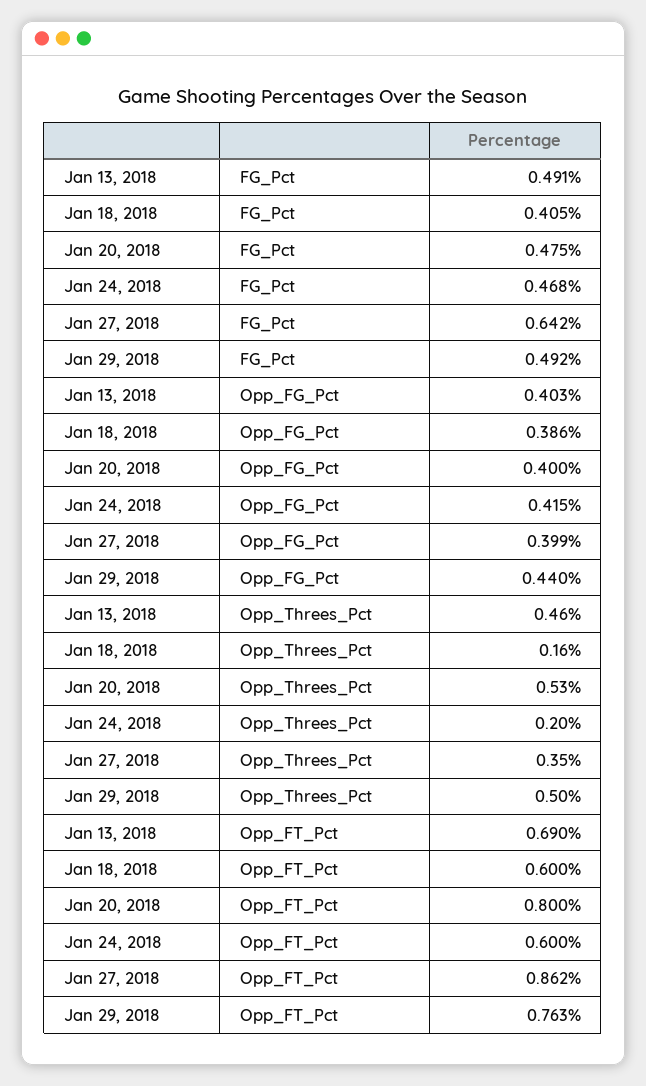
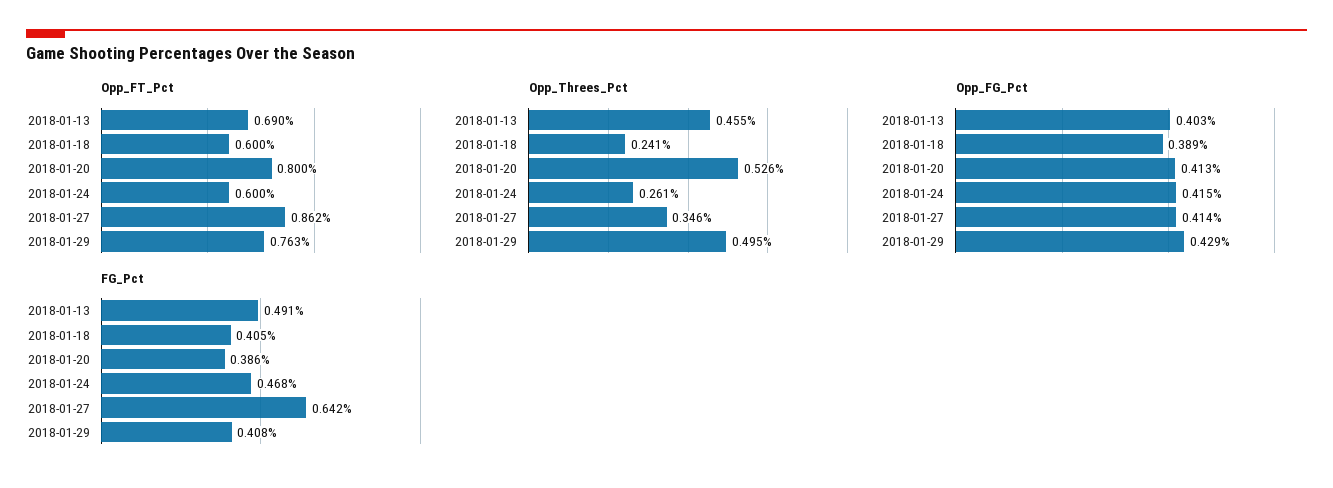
  {
    "FG_Pct": {
      "Jan 13, 2018": 0.491,
      "Jan 18, 2018": 0.405,
-     "Jan 20, 2018": 0.475,
+     "Jan 20, 2018": 0.386,
      "Jan 24, 2018": 0.468,
      "Jan 27, 2018": 0.642,
-     "Jan 29, 2018": 0.492
+     "Jan 29, 2018": 0.408
    },
    "Opp_FG_Pct": {
      "Jan 13, 2018": 0.403,
-     "Jan 18, 2018": 0.386,
+     "Jan 18, 2018": 0.389,
-     "Jan 20, 2018": 0.4,
+     "Jan 20, 2018": 0.413,
      "Jan 24, 2018": 0.415,
-     "Jan 27, 2018": 0.399,
+     "Jan 27, 2018": 0.414,
-     "Jan 29, 2018": 0.44
+     "Jan 29, 2018": 0.429
    },
    "Opp_Threes_Pct": {
      "Jan 13, 2018": 0.455,
-     "Jan 18, 2018": 0.16,
+     "Jan 18, 2018": 0.241,
      "Jan 20, 2018": 0.526,
-     "Jan 24, 2018": 0.2,
+     "Jan 24, 2018": 0.261,
      "Jan 27, 2018": 0.346,
      "Jan 29, 2018": 0.495
    },
    "Opp_FT_Pct": {
      "Jan 13, 2018": 0.69,
      "Jan 18, 2018": 0.6,
      "Jan 20, 2018": 0.8,
      "Jan 24, 2018": 0.6,
      "Jan 27, 2018": 0.862,
      "Jan 29, 2018": 0.763
    }
  }

